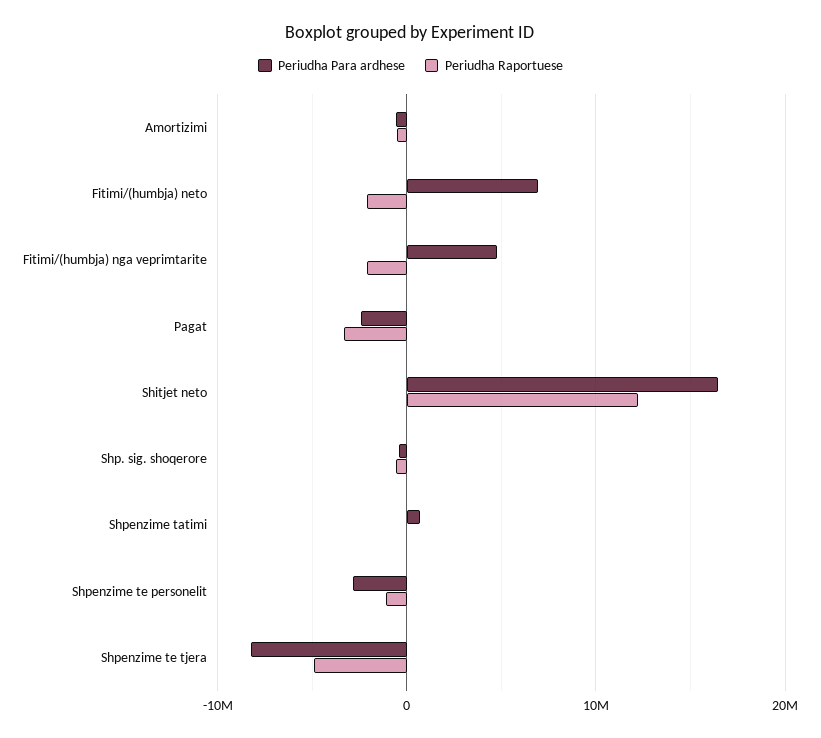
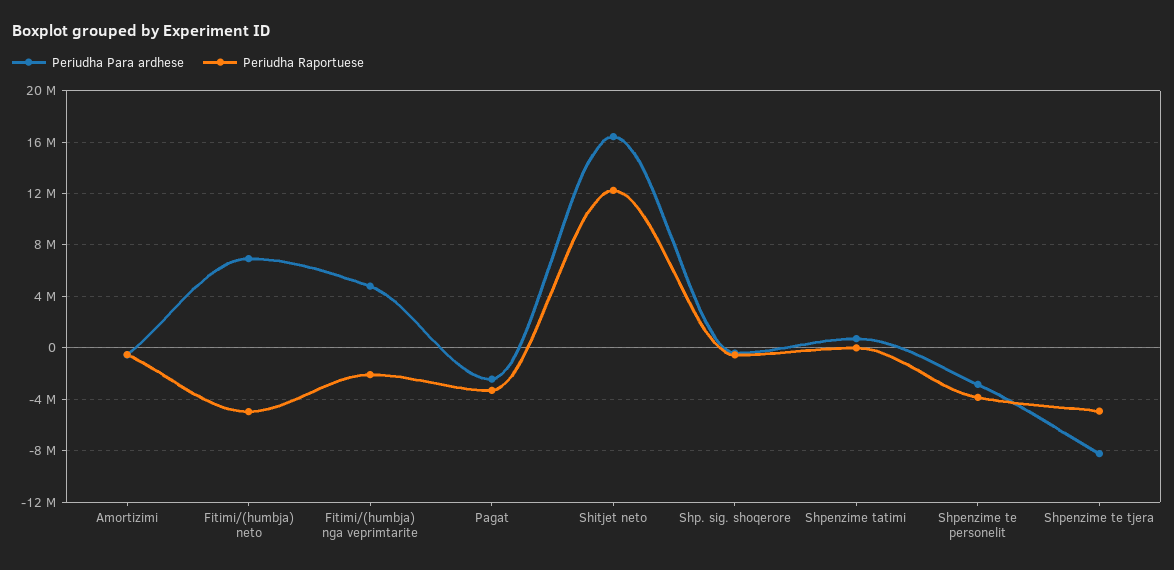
  {
    "Periudha Para ardhese": {
      "Amortizimi": -500000,
      "Fitimi/(humbja) neto": 7000000,
      "Fitimi/(humbja) nga veprimtarite": 5000000,
      "Pagat": -2500000,
      "Shitjet neto": 16500000,
      "Shp. sig. shoqerore": -500000,
      "Shpenzime tatimi": 500000,
      "Shpenzime te personelit": -3000000,
      "Shpenzime te tjera": -8000000
    },
    "Periudha Raportuese": {
      "Amortizimi": -500000,
-     "Fitimi/(humbja) neto": -2000000,
+     "Fitimi/(humbja) neto": -5000000,
      "Fitimi/(humbja) nga veprimtarite": -2000000,
      "Pagat": -3500000,
      "Shitjet neto": 12000000,
      "Shp. sig. shoqerore": -500000,
      "Shpenzime tatimi": 0,
-     "Shpenzime te personelit": -1000000,
+     "Shpenzime te personelit": -4000000,
      "Shpenzime te tjera": -5000000
    }
  }

